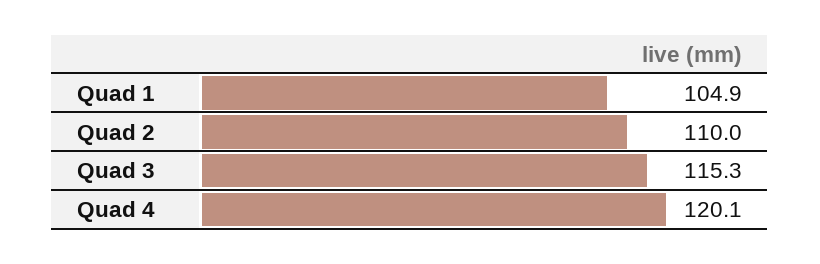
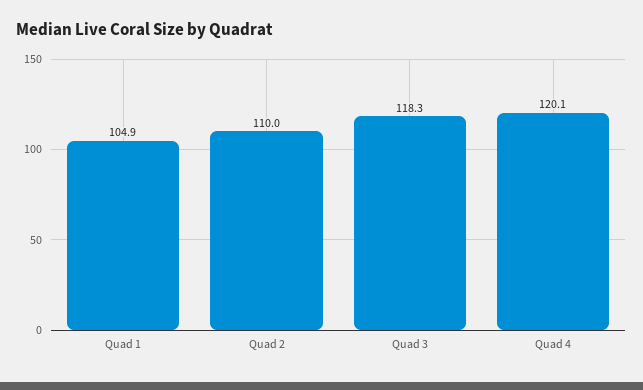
  {
    "Quad 1": 104.9,
    "Quad 2": 110,
-   "Quad 3": 115.3,
+   "Quad 3": 118.3,
    "Quad 4": 120.1
  }

